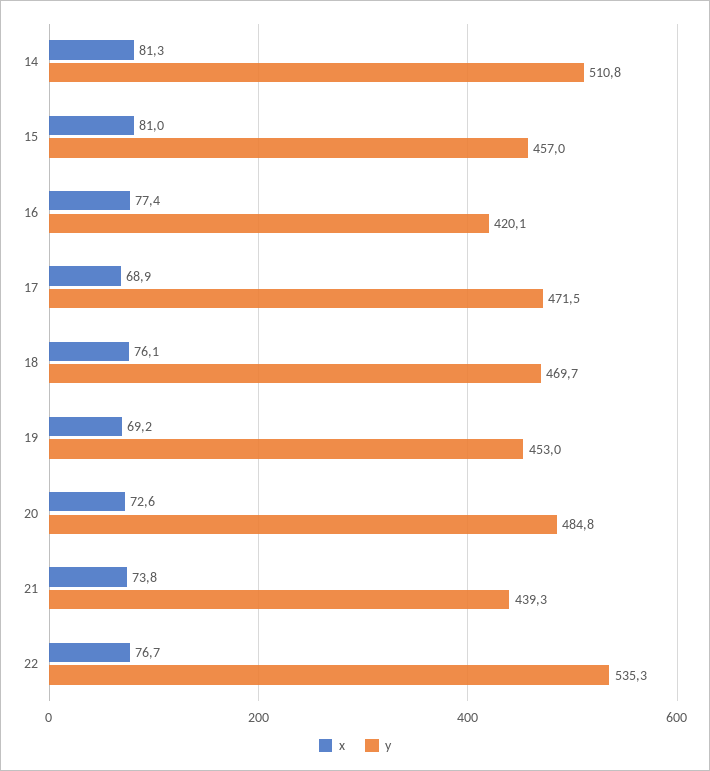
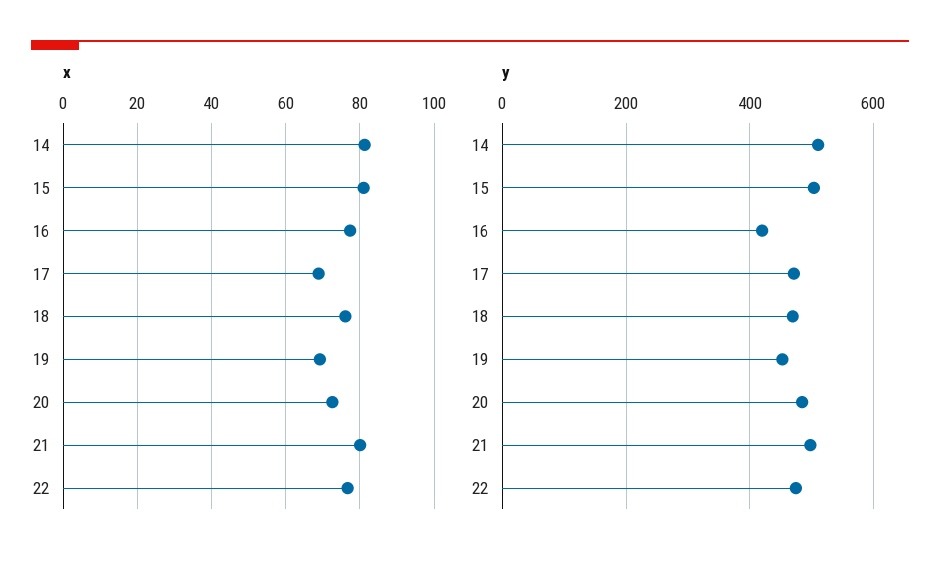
  {
    "x": {
      "14": 81.3,
      "15": 81,
      "16": 77.4,
      "17": 68.9,
      "18": 76.1,
      "19": 69.2,
      "20": 72.6,
-     "21": 73.8,
+     "21": 80,
      "22": 76.7
    },
    "y": {
      "14": 510.8,
-     "15": 457,
+     "15": 500,
      "16": 420.1,
      "17": 471.5,
      "18": 469.7,
      "19": 453,
      "20": 484.8,
-     "21": 439.3,
+     "21": 500,
-     "22": 535.3
+     "22": 480
    }
  }

